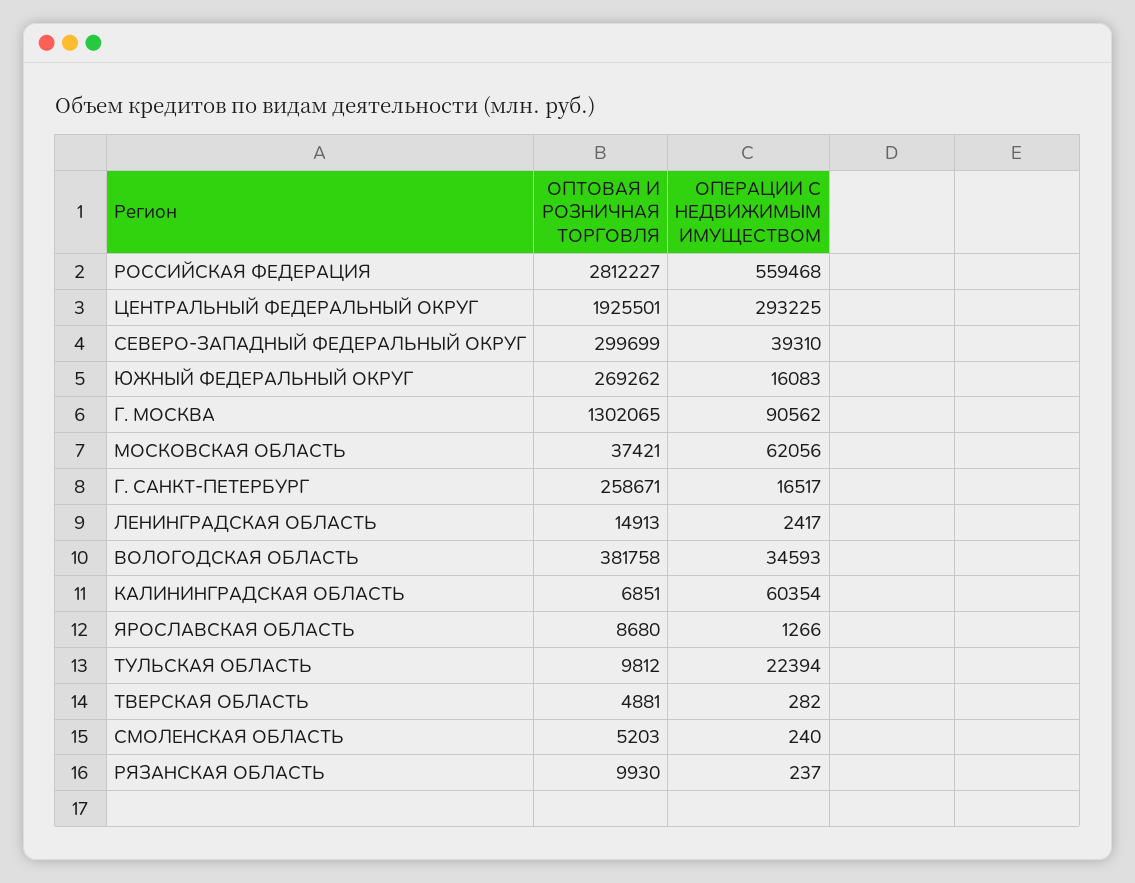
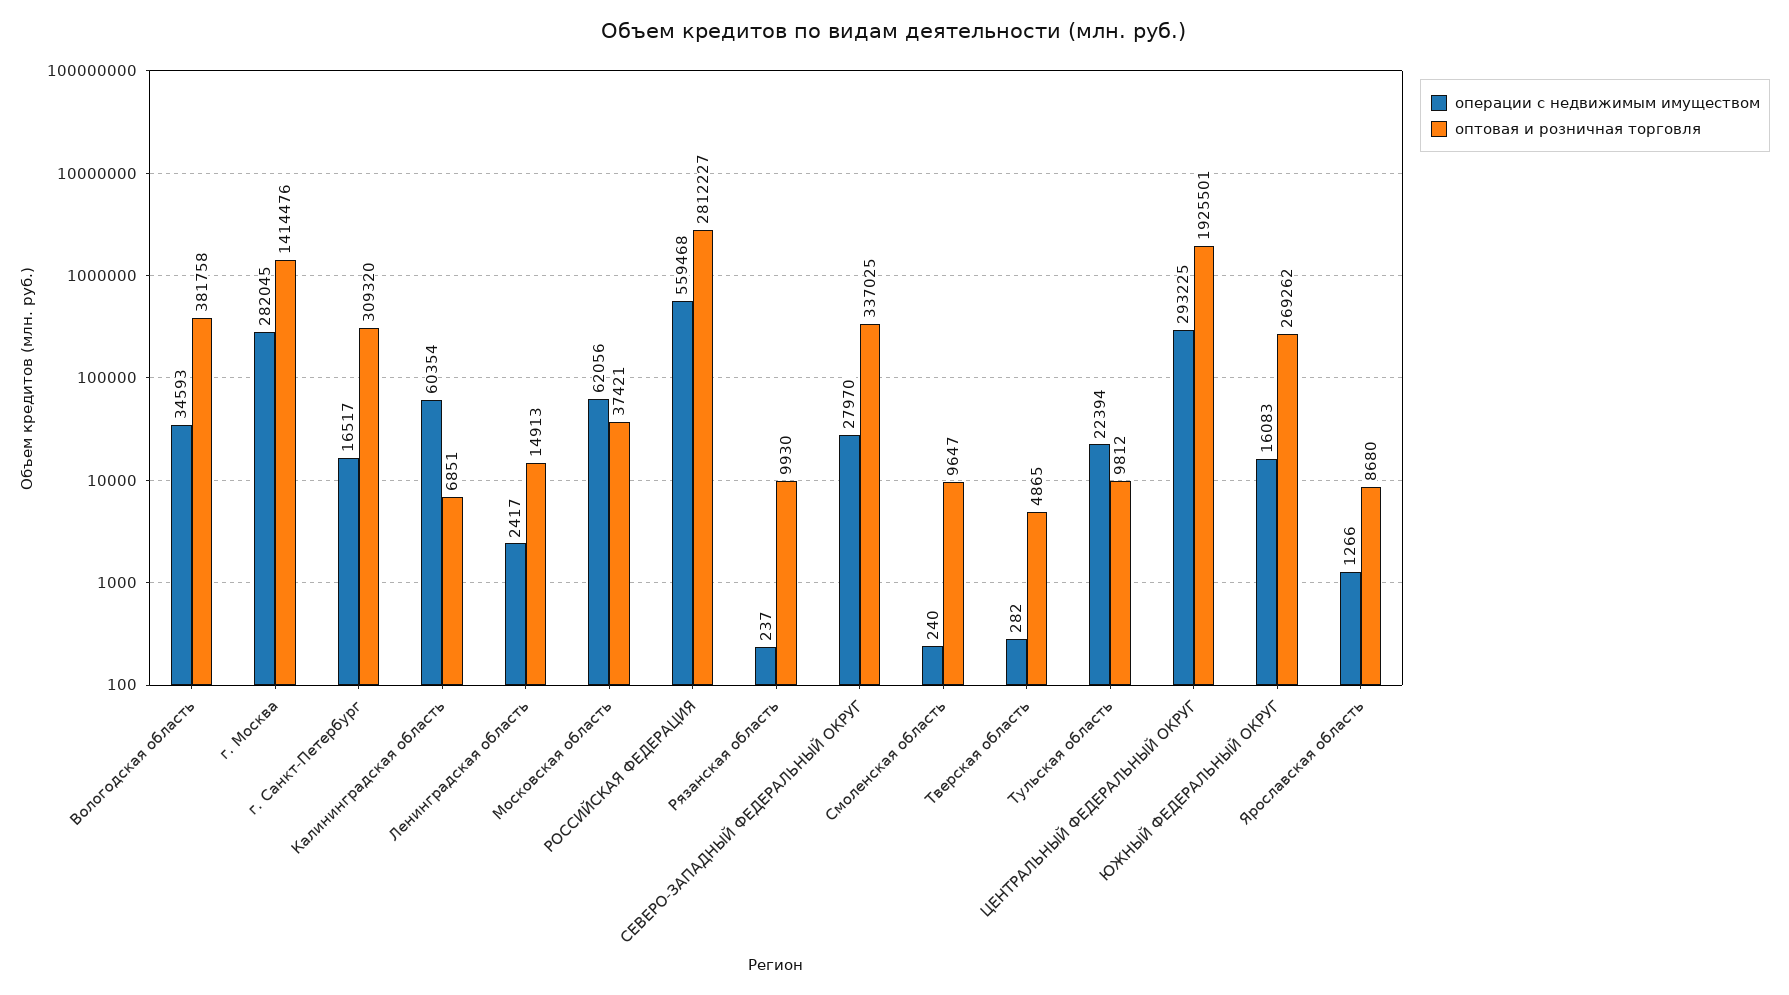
  {
    "ОПТОВАЯ И РОЗНИЧНАЯ ТОРГОВЛЯ": {
      "РОССИЙСКАЯ ФЕДЕРАЦИЯ": 2812227,
      "ЦЕНТРАЛЬНЫЙ ФЕДЕРАЛЬНЫЙ ОКРУГ": 1925501,
-     "СЕВЕРО-ЗАПАДНЫЙ ФЕДЕРАЛЬНЫЙ ОКРУГ": 299699,
+     "СЕВЕРО-ЗАПАДНЫЙ ФЕДЕРАЛЬНЫЙ ОКРУГ": 337025,
      "ЮЖНЫЙ ФЕДЕРАЛЬНЫЙ ОКРУГ": 269262,
-     "Г. МОСКВА": 1302065,
+     "Г. МОСКВА": 1414476,
      "МОСКОВСКАЯ ОБЛАСТЬ": 37421,
-     "Г. САНКТ-ПЕТЕРБУРГ": 258671,
+     "Г. САНКТ-ПЕТЕРБУРГ": 309320,
      "ЛЕНИНГРАДСКАЯ ОБЛАСТЬ": 14913,
      "ВОЛОГОДСКАЯ ОБЛАСТЬ": 381758,
      "КАЛИНИНГРАДСКАЯ ОБЛАСТЬ": 6851,
      "ЯРОСЛАВСКАЯ ОБЛАСТЬ": 8680,
      "ТУЛЬСКАЯ ОБЛАСТЬ": 9812,
-     "ТВЕРСКАЯ ОБЛАСТЬ": 4881,
+     "ТВЕРСКАЯ ОБЛАСТЬ": 4865,
-     "СМОЛЕНСКАЯ ОБЛАСТЬ": 5203,
+     "СМОЛЕНСКАЯ ОБЛАСТЬ": 9647,
      "РЯЗАНСКАЯ ОБЛАСТЬ": 9930
    },
    "ОПЕРАЦИИ С НЕДВИЖИМЫМ ИМУЩЕСТВОМ": {
      "РОССИЙСКАЯ ФЕДЕРАЦИЯ": 559468,
      "ЦЕНТРАЛЬНЫЙ ФЕДЕРАЛЬНЫЙ ОКРУГ": 293225,
-     "СЕВЕРО-ЗАПАДНЫЙ ФЕДЕРАЛЬНЫЙ ОКРУГ": 39310,
+     "СЕВЕРО-ЗАПАДНЫЙ ФЕДЕРАЛЬНЫЙ ОКРУГ": 27970,
      "ЮЖНЫЙ ФЕДЕРАЛЬНЫЙ ОКРУГ": 16083,
-     "Г. МОСКВА": 90562,
+     "Г. МОСКВА": 282045,
      "МОСКОВСКАЯ ОБЛАСТЬ": 62056,
      "Г. САНКТ-ПЕТЕРБУРГ": 16517,
      "ЛЕНИНГРАДСКАЯ ОБЛАСТЬ": 2417,
      "ВОЛОГОДСКАЯ ОБЛАСТЬ": 34593,
      "КАЛИНИНГРАДСКАЯ ОБЛАСТЬ": 60354,
      "ЯРОСЛАВСКАЯ ОБЛАСТЬ": 1266,
      "ТУЛЬСКАЯ ОБЛАСТЬ": 22394,
      "ТВЕРСКАЯ ОБЛАСТЬ": 282,
      "СМОЛЕНСКАЯ ОБЛАСТЬ": 240,
      "РЯЗАНСКАЯ ОБЛАСТЬ": 237
    }
  }

